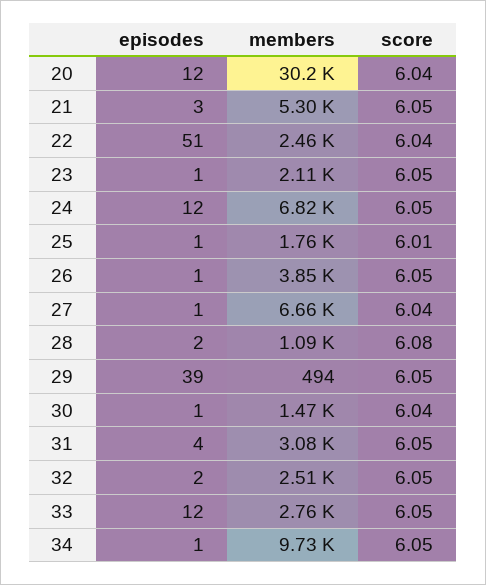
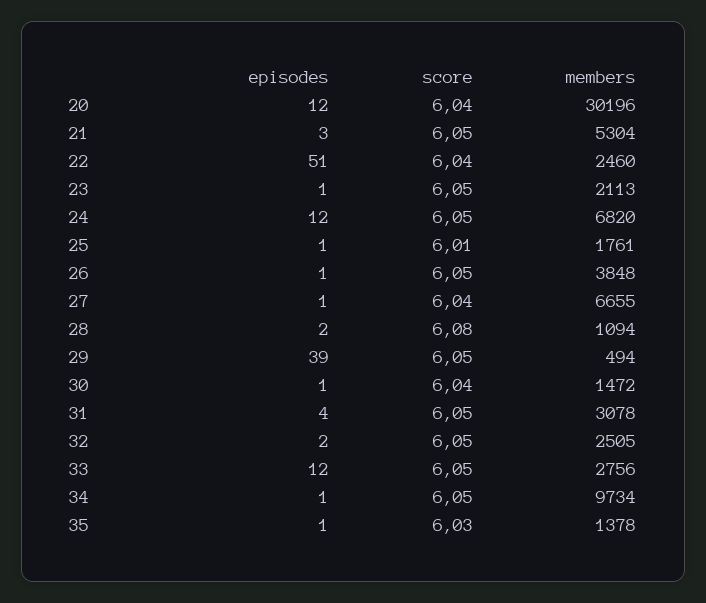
  {
    "episodes": {
      "20": 12,
      "21": 3,
      "22": 51,
      "23": 1,
      "24": 12,
      "25": 1,
      "26": 1,
      "27": 1,
      "28": 2,
      "29": 39,
      "30": 1,
      "31": 4,
      "32": 2,
      "33": 12,
-     "34": 1
+     "34": 1,
+     "35": 1
    },
    "members": {
      "20": 30196,
      "21": 5304,
      "22": 2460,
      "23": 2113,
      "24": 6820,
      "25": 1761,
      "26": 3848,
      "27": 6655,
      "28": 1094,
      "29": 494,
      "30": 1472,
      "31": 3078,
      "32": 2505,
      "33": 2756,
-     "34": 9734
+     "34": 9734,
+     "35": 1378
    },
    "score": {
      "20": 6.04,
      "21": 6.05,
      "22": 6.04,
      "23": 6.05,
      "24": 6.05,
      "25": 6.01,
      "26": 6.05,
      "27": 6.04,
      "28": 6.08,
      "29": 6.05,
      "30": 6.04,
      "31": 6.05,
      "32": 6.05,
      "33": 6.05,
-     "34": 6.05
+     "34": 6.05,
+     "35": 6.03
    }
  }

